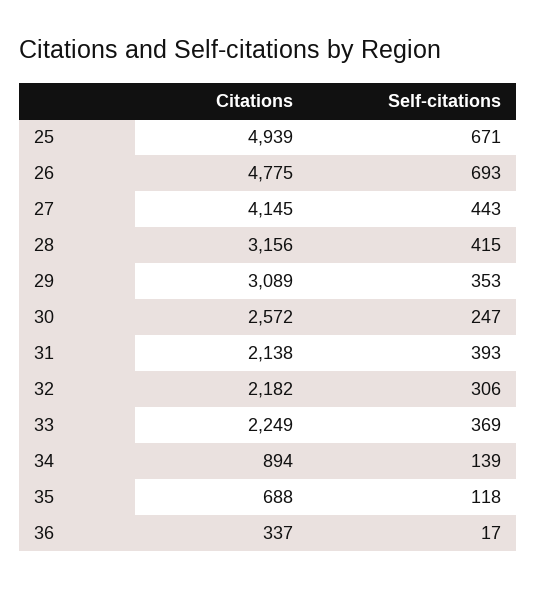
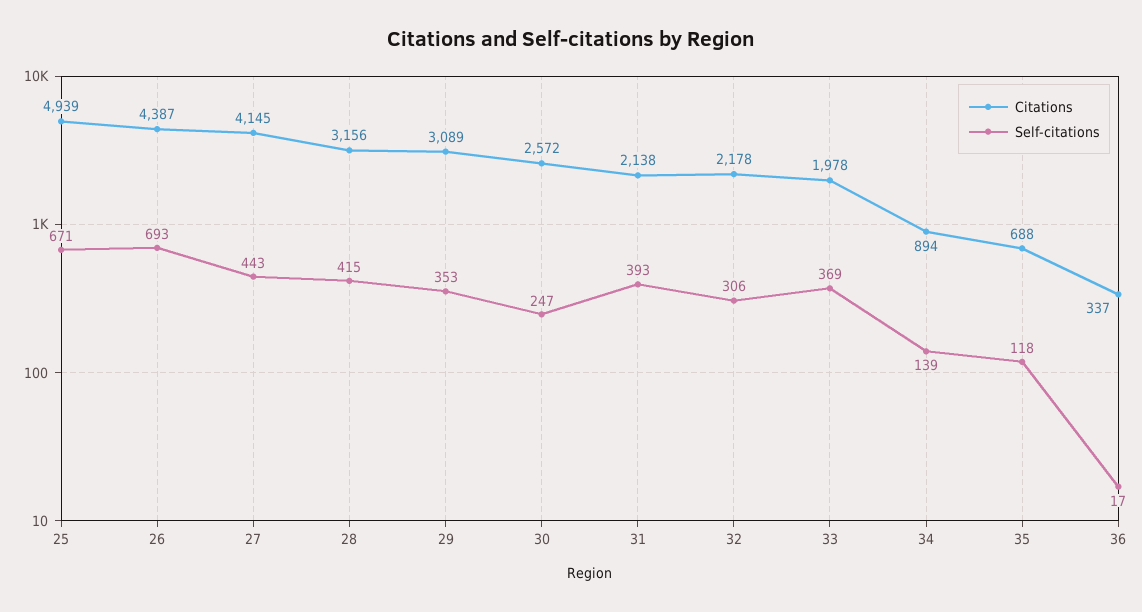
  {
    "Citations": {
      "25": 4939,
-     "26": 4775,
+     "26": 4387,
      "27": 4145,
      "28": 3156,
      "29": 3089,
      "30": 2572,
      "31": 2138,
-     "32": 2182,
+     "32": 2178,
-     "33": 2249,
+     "33": 1978,
      "34": 894,
      "35": 688,
      "36": 337
    },
    "Self-citations": {
      "25": 671,
      "26": 693,
      "27": 443,
      "28": 415,
      "29": 353,
      "30": 247,
      "31": 393,
      "32": 306,
      "33": 369,
      "34": 139,
      "35": 118,
      "36": 17
    }
  }

